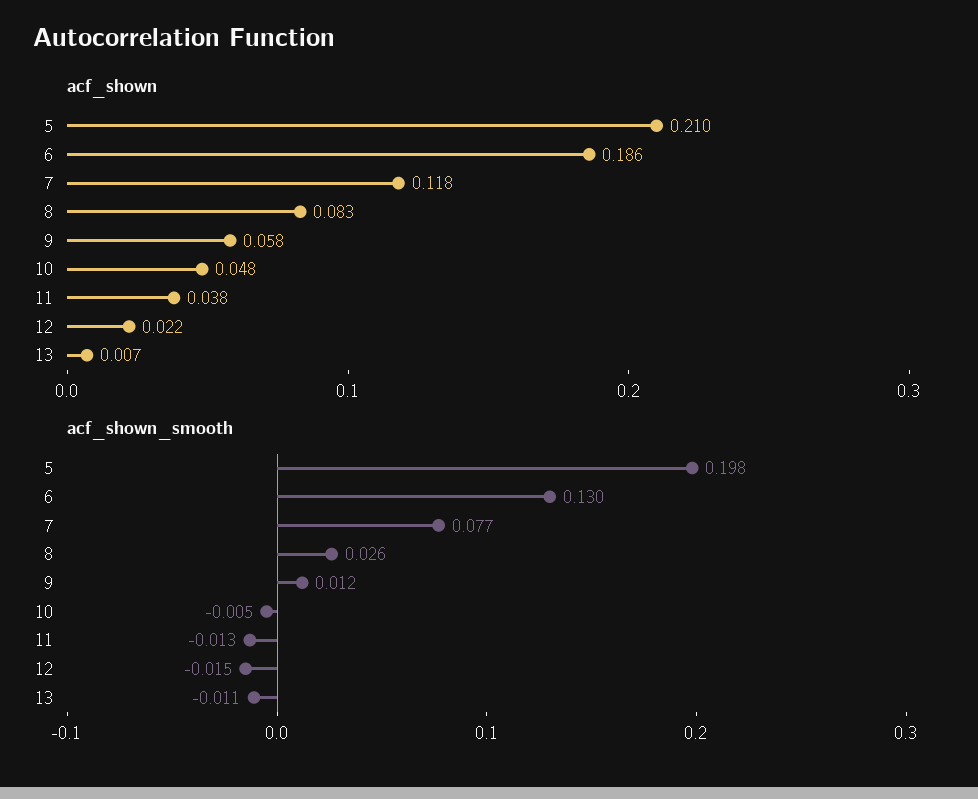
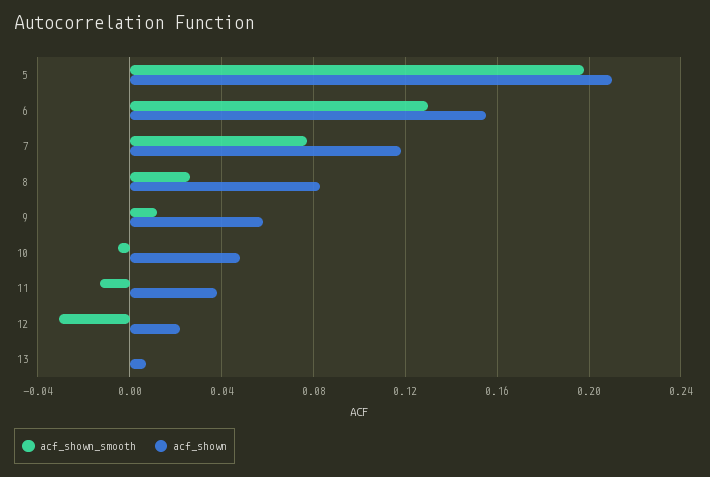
  {
    "acf_shown": {
      "5": 0.21,
-     "6": 0.186,
+     "6": 0.155,
      "7": 0.118,
      "8": 0.083,
      "9": 0.058,
      "10": 0.048,
      "11": 0.038,
      "12": 0.022,
      "13": 0.007
    },
    "acf_shown_smooth": {
      "5": 0.198,
      "6": 0.13,
      "7": 0.077,
      "8": 0.026,
      "9": 0.012,
      "10": -0.005,
      "11": -0.013,
-     "12": -0.015,
+     "12": -0.03,
-     "13": -0.011
+     "13": 0
    }
  }

